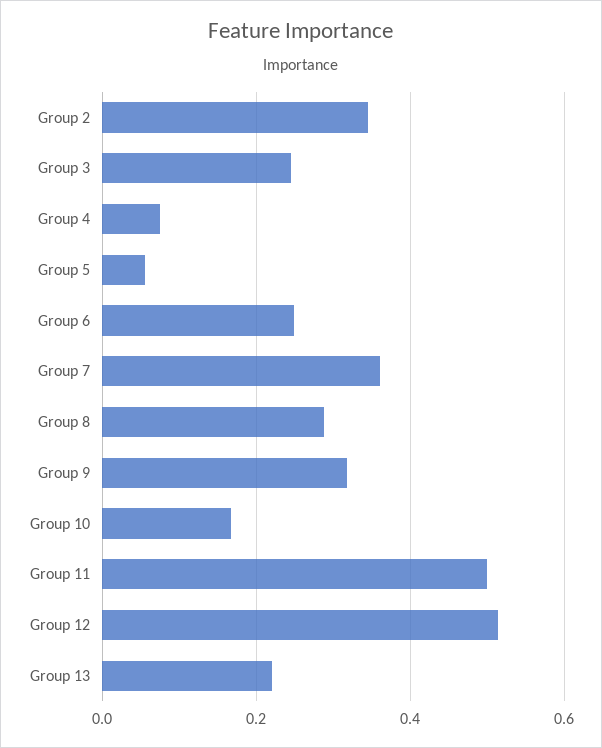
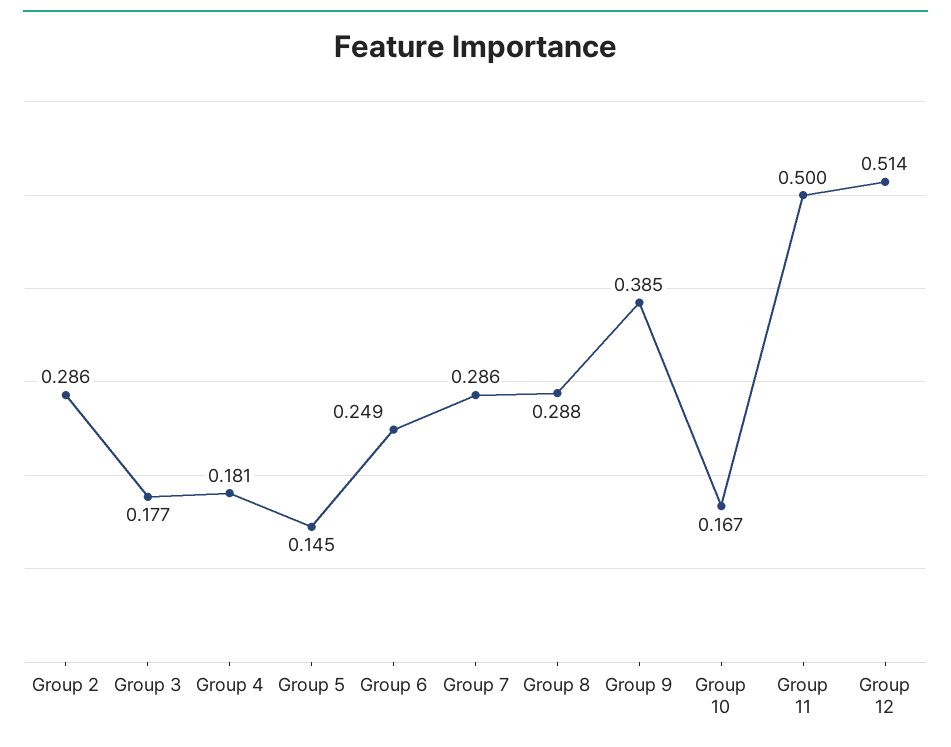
  {
-   "Group 2": 0.34,
+   "Group 2": 0.286,
-   "Group 3": 0.24,
+   "Group 3": 0.177,
-   "Group 4": 0.08,
+   "Group 4": 0.181,
-   "Group 5": 0.06,
+   "Group 5": 0.145,
    "Group 6": 0.249,
-   "Group 7": 0.36,
+   "Group 7": 0.286,
    "Group 8": 0.288,
-   "Group 9": 0.32,
+   "Group 9": 0.385,
    "Group 10": 0.167,
    "Group 11": 0.5,
-   "Group 12": 0.514,
+   "Group 12": 0.514
-   "Group 13": 0.22
  }

